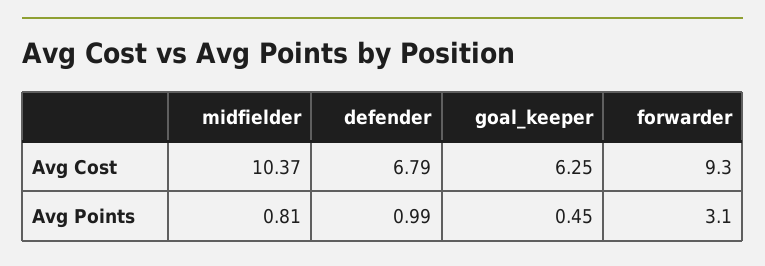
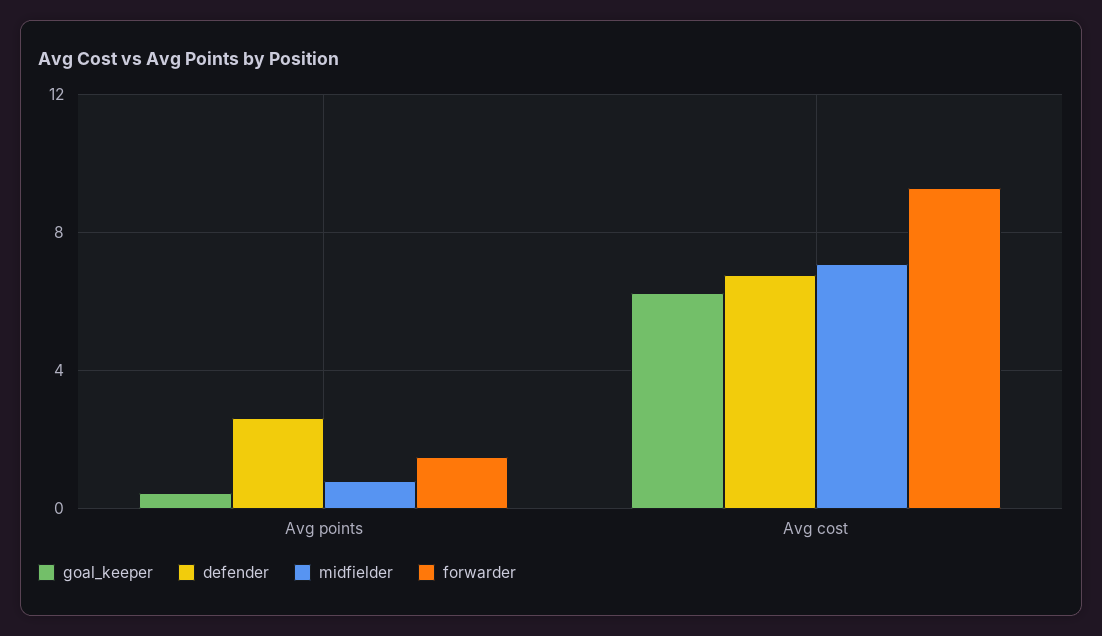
  {
    "midfielder": {
-     "Avg Cost": 10.37,
+     "Avg Cost": 7,
      "Avg Points": 0.81
    },
    "defender": {
      "Avg Cost": 6.79,
-     "Avg Points": 0.99
+     "Avg Points": 2.5
    },
    "goal_keeper": {
      "Avg Cost": 6.25,
      "Avg Points": 0.45
    },
    "forwarder": {
      "Avg Cost": 9.3,
-     "Avg Points": 3.1
+     "Avg Points": 1.5
    }
  }

